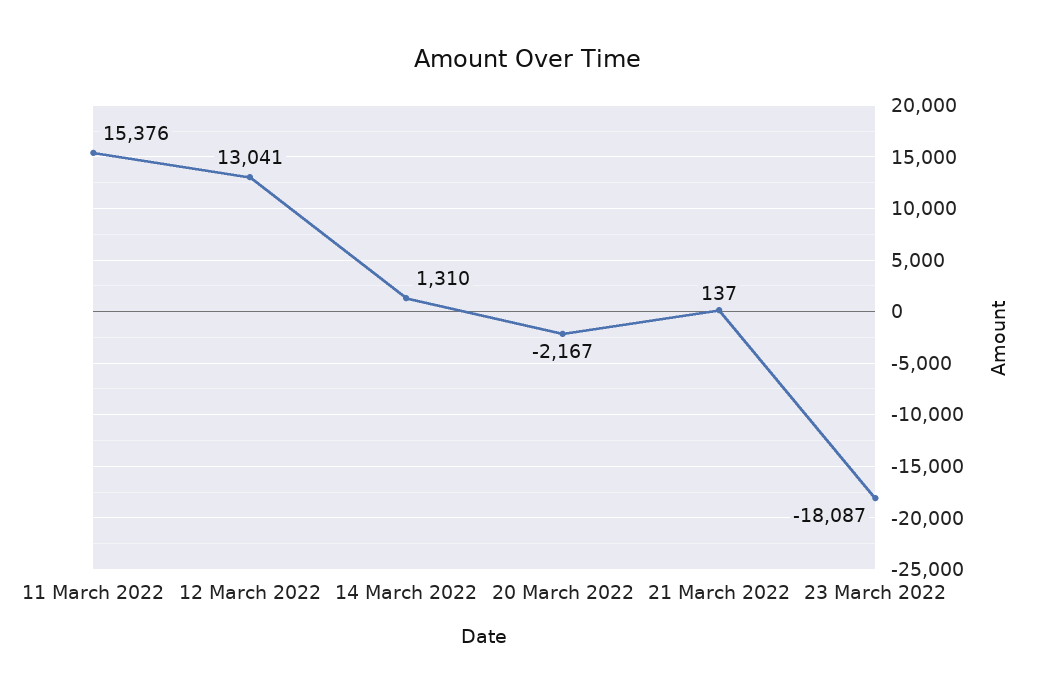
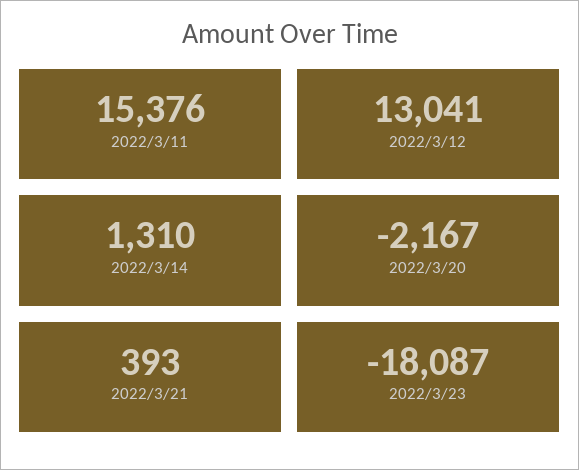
  {
    "11 March 2022": 15376,
    "12 March 2022": 13041,
    "14 March 2022": 1310,
    "20 March 2022": -2167,
-   "21 March 2022": 137,
+   "21 March 2022": 393,
    "23 March 2022": -18087
  }

